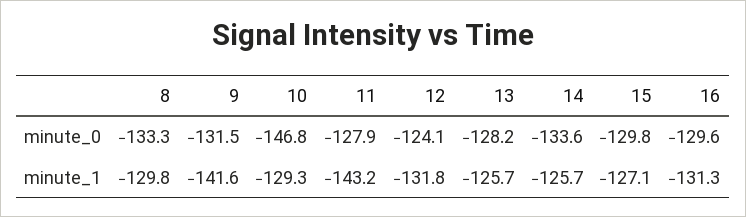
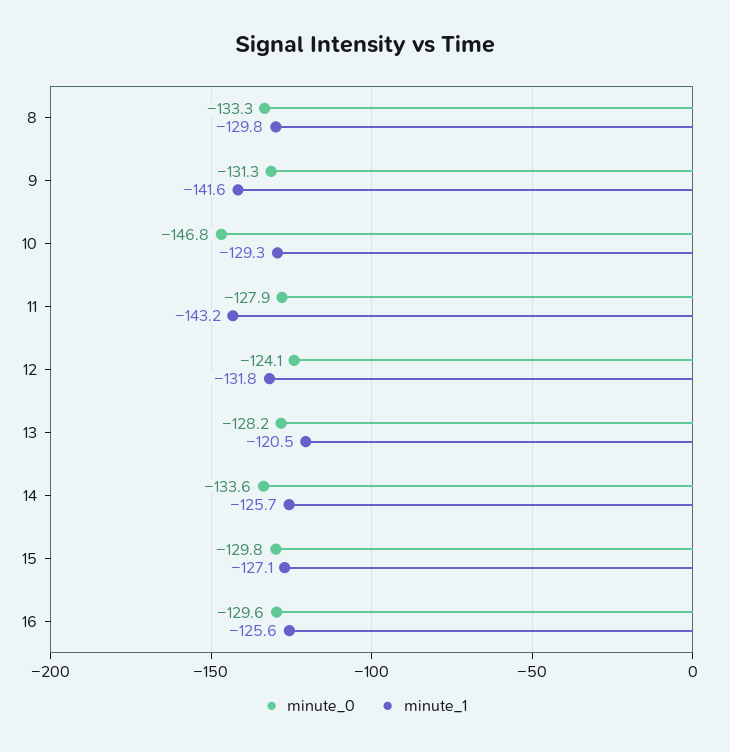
  {
    "minute_0": {
      "8": -133.3,
-     "9": -131.5,
+     "9": -131.3,
      "10": -146.8,
      "11": -127.9,
      "12": -124.1,
      "13": -128.2,
      "14": -133.6,
      "15": -129.8,
      "16": -129.6
    },
    "minute_1": {
      "8": -129.8,
      "9": -141.6,
      "10": -129.3,
      "11": -143.2,
      "12": -131.8,
-     "13": -125.7,
+     "13": -120.5,
      "14": -125.7,
      "15": -127.1,
-     "16": -131.3
+     "16": -125.6
    }
  }

